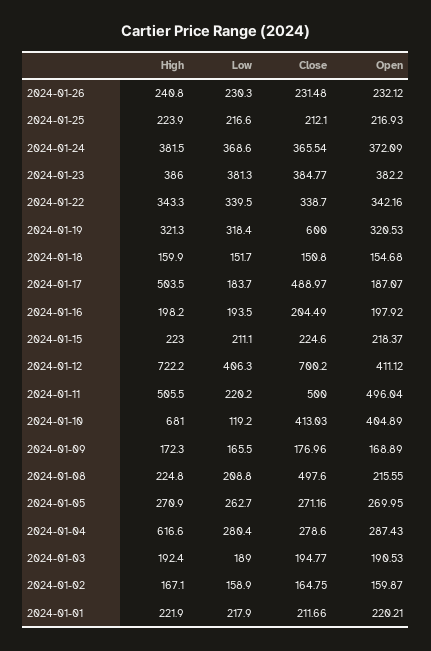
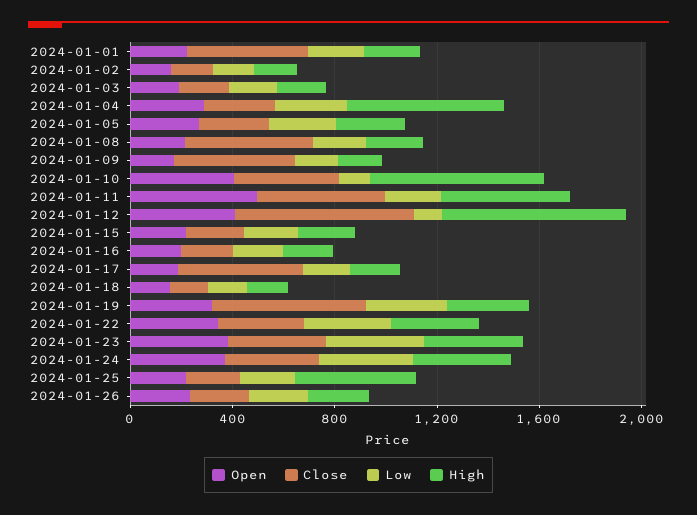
  {
    "High": {
      "2024-01-26": 240.8,
-     "2024-01-25": 223.9,
+     "2024-01-25": 500,
      "2024-01-24": 381.5,
      "2024-01-23": 386,
      "2024-01-22": 343.3,
      "2024-01-19": 321.3,
      "2024-01-18": 159.9,
-     "2024-01-17": 503.5,
+     "2024-01-17": 200,
      "2024-01-16": 198.2,
      "2024-01-15": 223,
      "2024-01-12": 722.2,
      "2024-01-11": 505.5,
      "2024-01-10": 681,
      "2024-01-09": 172.3,
      "2024-01-08": 224.8,
      "2024-01-05": 270.9,
      "2024-01-04": 616.6,
      "2024-01-03": 192.4,
      "2024-01-02": 167.1,
      "2024-01-01": 221.9
    },
    "Low": {
      "2024-01-26": 230.3,
      "2024-01-25": 216.6,
      "2024-01-24": 368.6,
      "2024-01-23": 381.3,
      "2024-01-22": 339.5,
      "2024-01-19": 318.4,
      "2024-01-18": 151.7,
      "2024-01-17": 183.7,
      "2024-01-16": 193.5,
      "2024-01-15": 211.1,
-     "2024-01-12": 406.3,
+     "2024-01-12": 100,
      "2024-01-11": 220.2,
      "2024-01-10": 119.2,
      "2024-01-09": 165.5,
      "2024-01-08": 208.8,
      "2024-01-05": 262.7,
      "2024-01-04": 280.4,
      "2024-01-03": 189,
      "2024-01-02": 158.9,
      "2024-01-01": 217.9
    },
    "Close": {
      "2024-01-26": 231.48,
      "2024-01-25": 212.1,
      "2024-01-24": 365.54,
      "2024-01-23": 384.77,
      "2024-01-22": 338.7,
      "2024-01-19": 600,
      "2024-01-18": 150.8,
      "2024-01-17": 488.97,
      "2024-01-16": 204.49,
      "2024-01-15": 224.6,
      "2024-01-12": 700.2,
      "2024-01-11": 500,
      "2024-01-10": 413.03,
-     "2024-01-09": 176.96,
+     "2024-01-09": 500,
      "2024-01-08": 497.6,
      "2024-01-05": 271.16,
      "2024-01-04": 278.6,
      "2024-01-03": 194.77,
      "2024-01-02": 164.75,
-     "2024-01-01": 211.66
+     "2024-01-01": 500
    },
    "Open": {
      "2024-01-26": 232.12,
      "2024-01-25": 216.93,
      "2024-01-24": 372.09,
      "2024-01-23": 382.2,
      "2024-01-22": 342.16,
      "2024-01-19": 320.53,
      "2024-01-18": 154.68,
      "2024-01-17": 187.07,
      "2024-01-16": 197.92,
      "2024-01-15": 218.37,
      "2024-01-12": 411.12,
      "2024-01-11": 496.04,
      "2024-01-10": 404.89,
      "2024-01-09": 168.89,
      "2024-01-08": 215.55,
      "2024-01-05": 269.95,
      "2024-01-04": 287.43,
      "2024-01-03": 190.53,
      "2024-01-02": 159.87,
      "2024-01-01": 220.21
    }
  }

